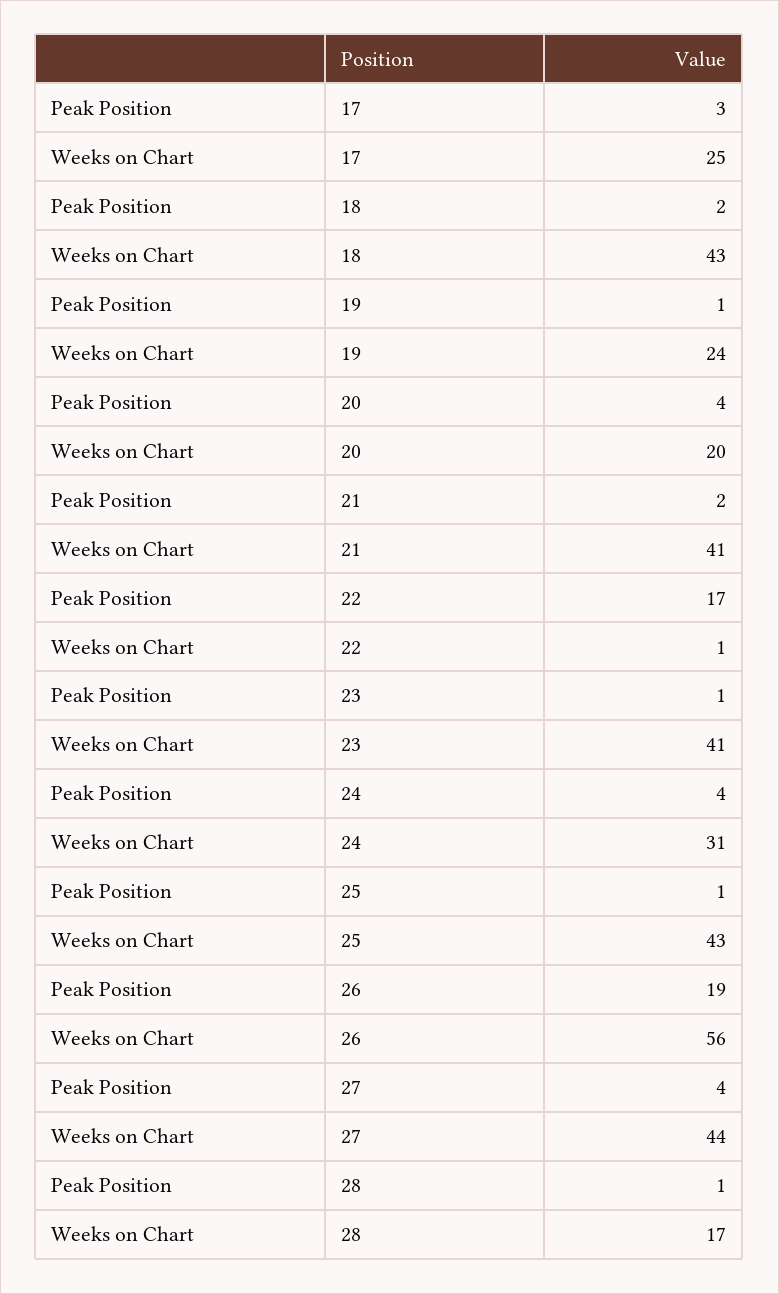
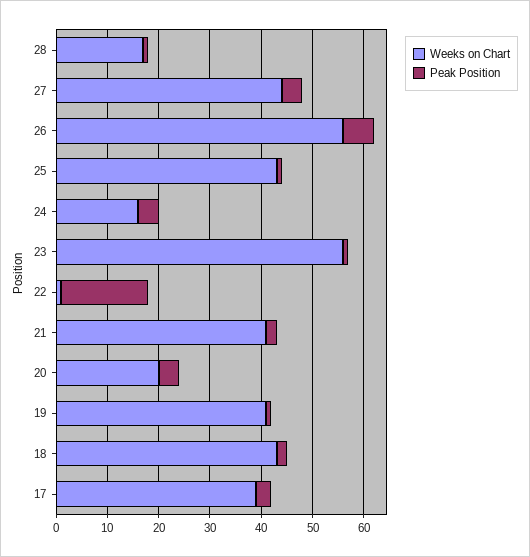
  {
    "Peak Position": {
      "17": 3,
      "18": 2,
      "19": 1,
      "20": 4,
      "21": 2,
      "22": 17,
      "23": 1,
      "24": 4,
      "25": 1,
-     "26": 19,
+     "26": 5,
      "27": 4,
      "28": 1
    },
    "Weeks on Chart": {
-     "17": 25,
+     "17": 40,
      "18": 43,
-     "19": 24,
+     "19": 40,
      "20": 20,
      "21": 41,
      "22": 1,
-     "23": 41,
+     "23": 55,
-     "24": 31,
+     "24": 15,
      "25": 43,
      "26": 56,
      "27": 44,
      "28": 17
    }
  }

